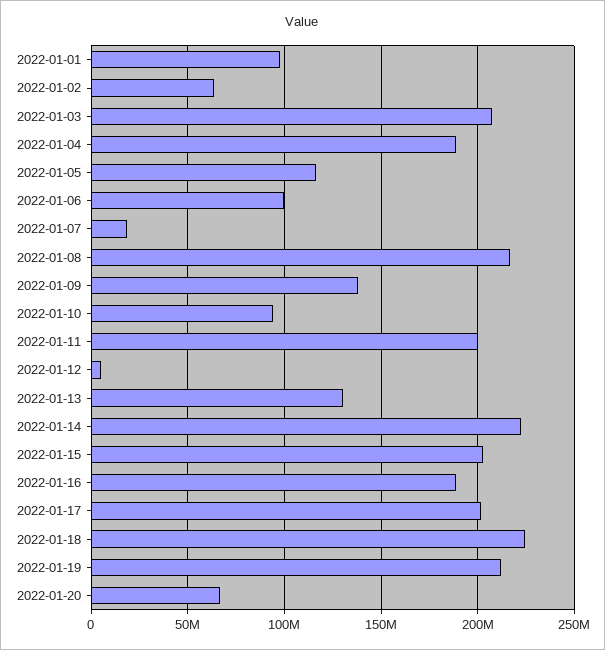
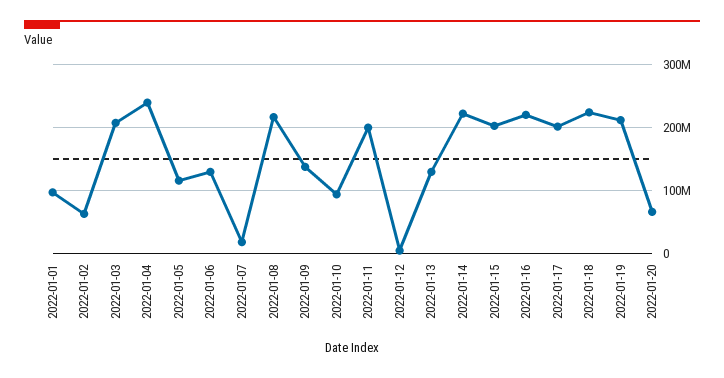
  {
    "2022-01-01": 95000000,
    "2022-01-02": 65000000,
    "2022-01-03": 210000000,
-   "2022-01-04": 190000000,
+   "2022-01-04": 240000000,
    "2022-01-05": 115000000,
-   "2022-01-06": 100000000,
+   "2022-01-06": 130000000,
    "2022-01-07": 20000000,
    "2022-01-08": 215000000,
    "2022-01-09": 140000000,
    "2022-01-10": 95000000,
    "2022-01-11": 200000000,
    "2022-01-12": 5000000,
    "2022-01-13": 130000000,
    "2022-01-14": 220000000,
    "2022-01-15": 205000000,
-   "2022-01-16": 190000000,
+   "2022-01-16": 220000000,
    "2022-01-17": 200000000,
    "2022-01-18": 225000000,
    "2022-01-19": 210000000,
    "2022-01-20": 65000000
  }

